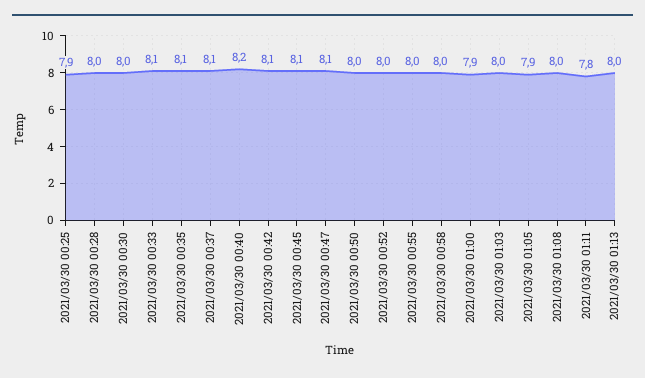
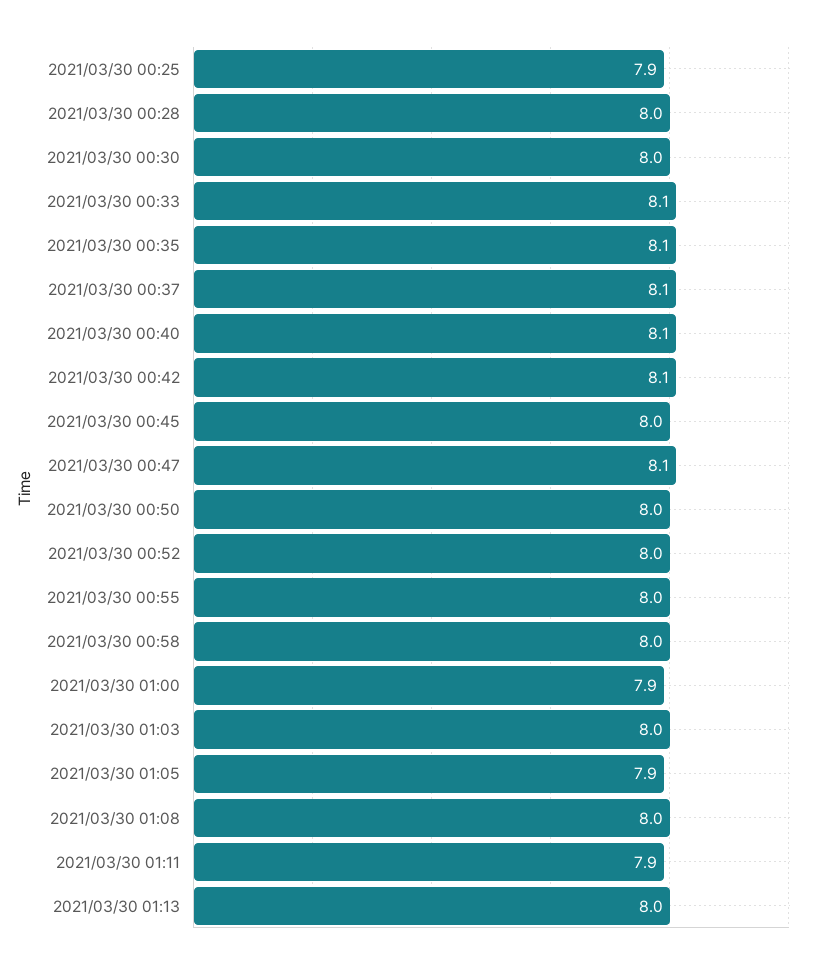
  {
    "2021/03/30 00:25": 7.9,
    "2021/03/30 00:28": 8,
    "2021/03/30 00:30": 8,
    "2021/03/30 00:33": 8.1,
    "2021/03/30 00:35": 8.1,
    "2021/03/30 00:37": 8.1,
-   "2021/03/30 00:40": 8.2,
+   "2021/03/30 00:40": 8.1,
    "2021/03/30 00:42": 8.1,
-   "2021/03/30 00:45": 8.1,
+   "2021/03/30 00:45": 8,
    "2021/03/30 00:47": 8.1,
    "2021/03/30 00:50": 8,
    "2021/03/30 00:52": 8,
    "2021/03/30 00:55": 8,
    "2021/03/30 00:58": 8,
    "2021/03/30 01:00": 7.9,
    "2021/03/30 01:03": 8,
    "2021/03/30 01:05": 7.9,
    "2021/03/30 01:08": 8,
-   "2021/03/30 01:11": 7.8,
+   "2021/03/30 01:11": 7.9,
    "2021/03/30 01:13": 8
  }

